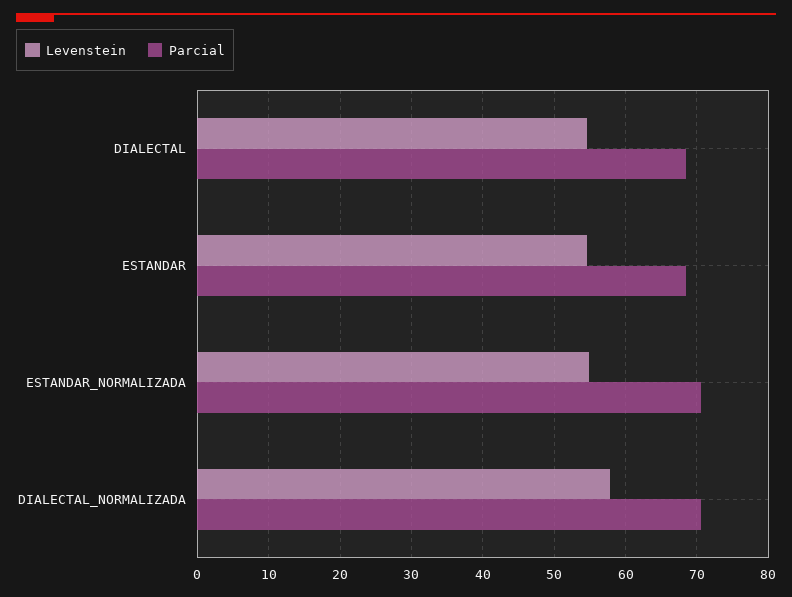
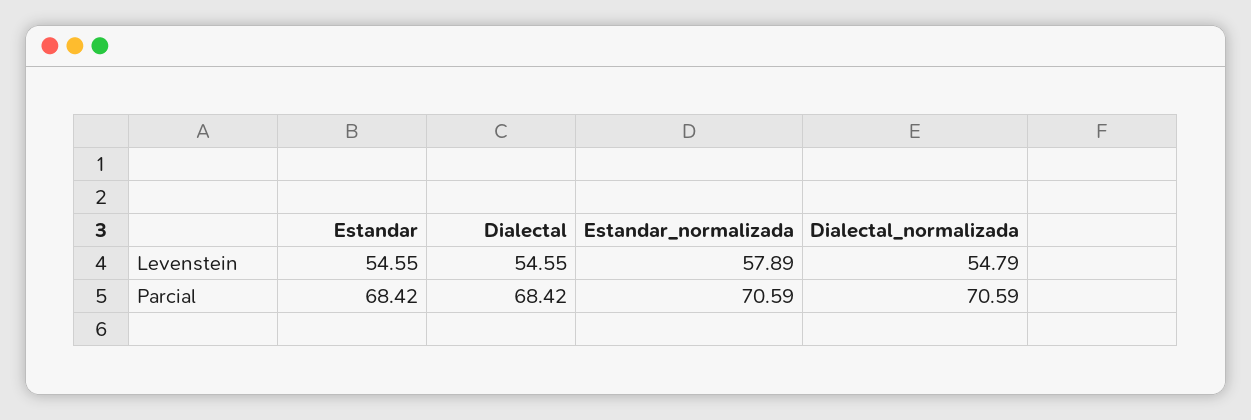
  {
    "Levenstein": {
      "DIALECTAL": 54.55,
      "ESTANDAR": 54.55,
-     "ESTANDAR_NORMALIZADA": 55,
+     "ESTANDAR_NORMALIZADA": 57.89,
-     "DIALECTAL_NORMALIZADA": 58
+     "DIALECTAL_NORMALIZADA": 54.79
    },
    "Parcial": {
      "DIALECTAL": 68.42,
      "ESTANDAR": 68.42,
      "ESTANDAR_NORMALIZADA": 70.59,
      "DIALECTAL_NORMALIZADA": 70.59
    }
  }

